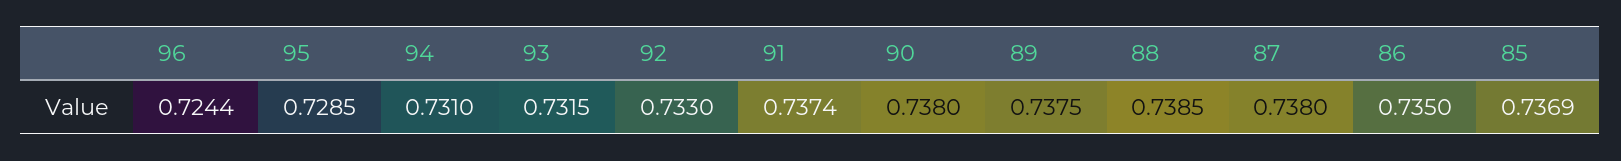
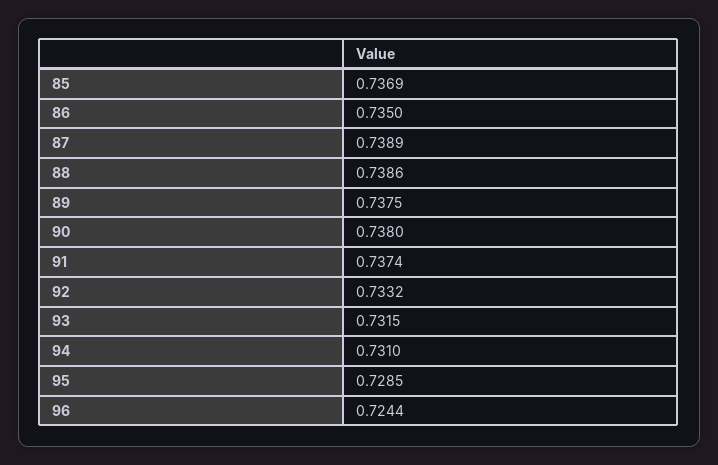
  {
    "96": 0.7244,
    "95": 0.7285,
    "94": 0.731,
    "93": 0.7315,
-   "92": 0.733,
+   "92": 0.7332,
    "91": 0.7374,
    "90": 0.738,
    "89": 0.7375,
-   "88": 0.7385,
+   "88": 0.7386,
-   "87": 0.738,
+   "87": 0.7389,
    "86": 0.735,
    "85": 0.7369
  }

